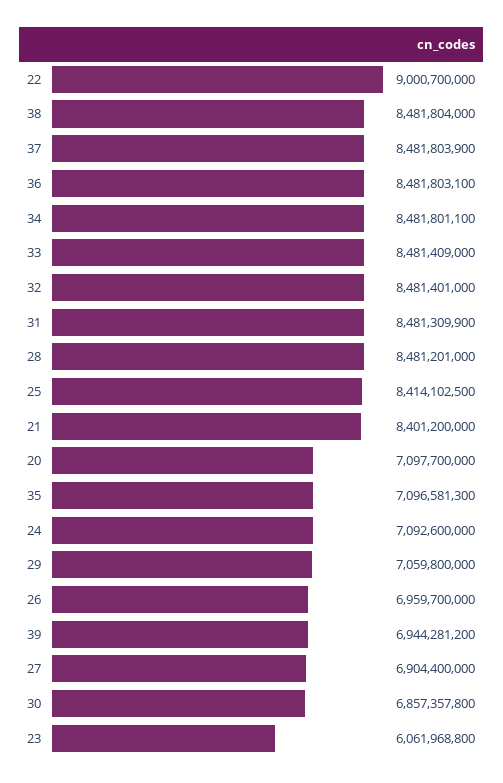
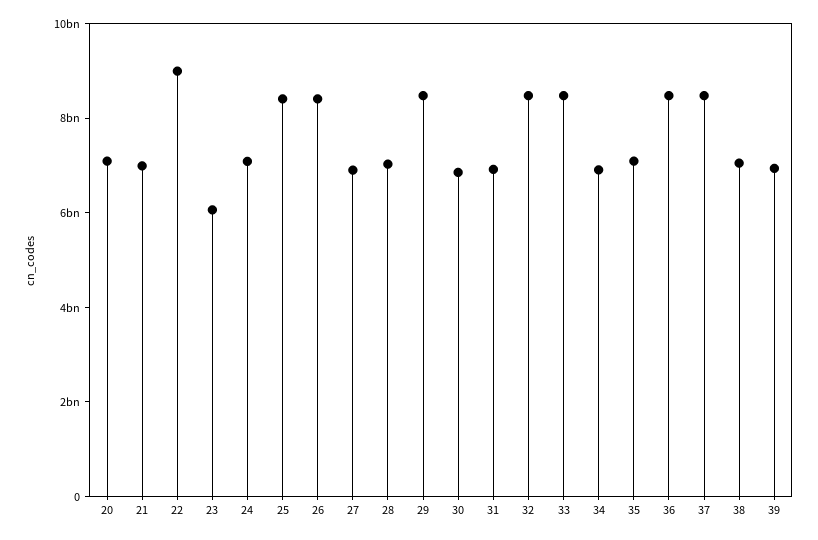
  {
    "22": 9000700000,
-   "38": 8481804000,
+   "38": 7000000000,
    "37": 8481803900,
    "36": 8481803100,
-   "34": 8481801100,
+   "34": 7000000000,
    "33": 8481409000,
    "32": 8481401000,
-   "31": 8481309900,
+   "31": 7000000000,
-   "28": 8481201000,
+   "28": 7000000000,
    "25": 8414102500,
-   "21": 8401200000,
+   "21": 7000000000,
    "20": 7097700000,
    "35": 7096581300,
    "24": 7092600000,
-   "29": 7059800000,
+   "29": 8500000000,
-   "26": 6959700000,
+   "26": 8500000000,
    "39": 6944281200,
    "27": 6904400000,
    "30": 6857357800,
    "23": 6061968800
  }

